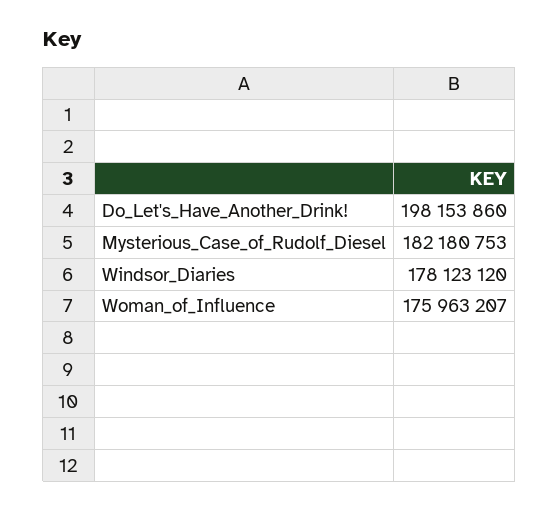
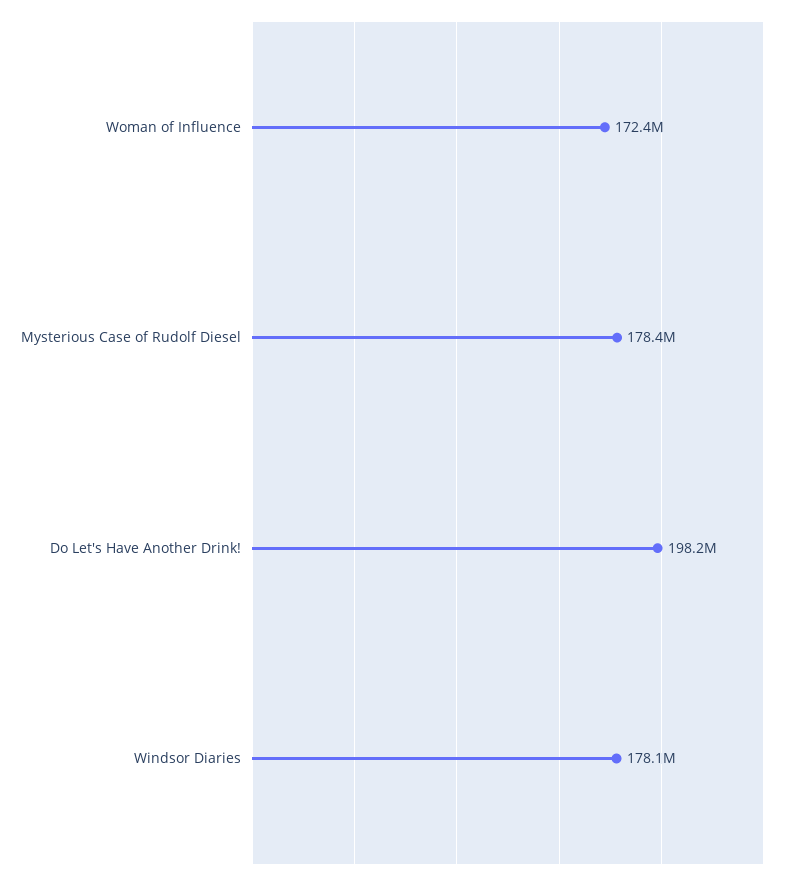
  {
    "Do_Let's_Have_Another_Drink!": 198153860,
-   "Mysterious_Case_of_Rudolf_Diesel": 182180753,
+   "Mysterious_Case_of_Rudolf_Diesel": 178400000,
    "Windsor_Diaries": 178123120,
-   "Woman_of_Influence": 175963207
+   "Woman_of_Influence": 172400000
  }

